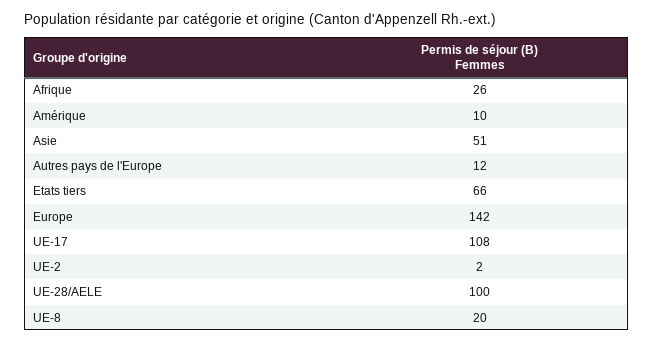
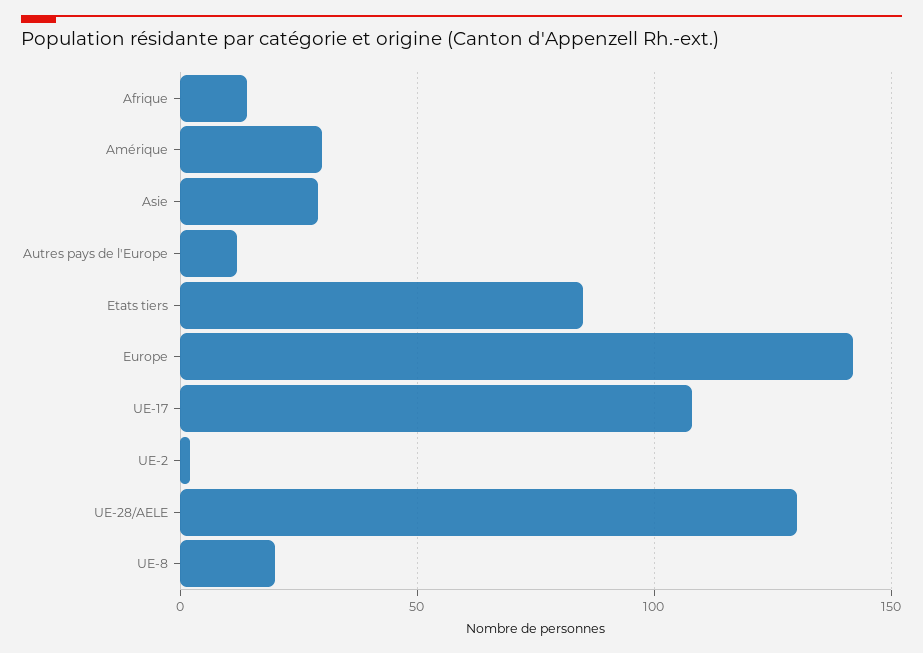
  {
-   "Afrique": 26,
+   "Afrique": 15,
-   "Amérique": 10,
+   "Amérique": 30,
-   "Asie": 51,
+   "Asie": 30,
    "Autres pays de l'Europe": 12,
-   "Etats tiers": 66,
+   "Etats tiers": 85,
    "Europe": 142,
    "UE-17": 108,
    "UE-2": 2,
-   "UE-28/AELE": 100,
+   "UE-28/AELE": 130,
    "UE-8": 20
  }

